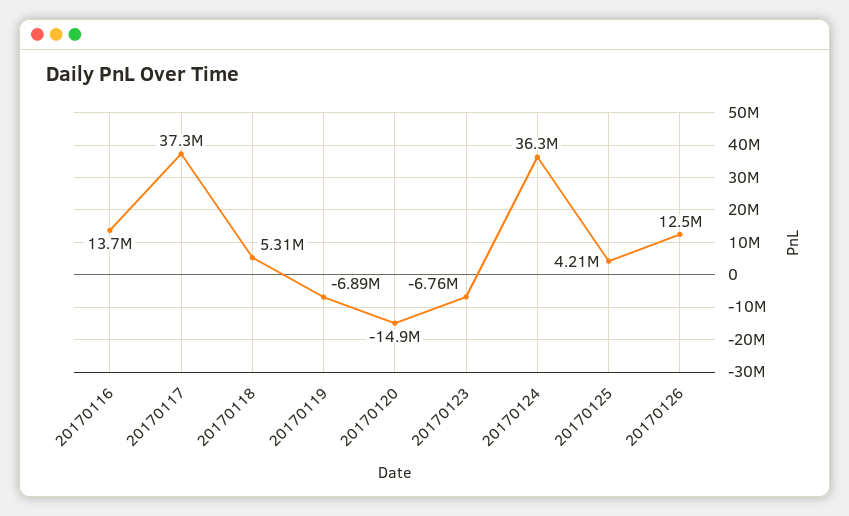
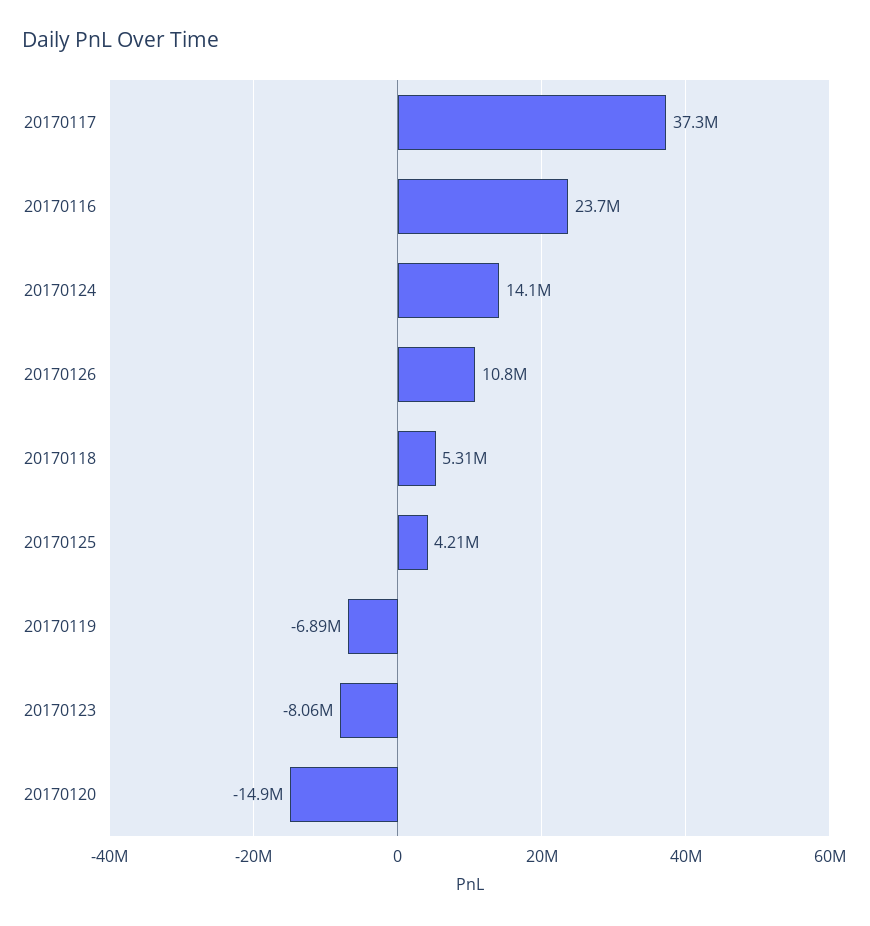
  {
-   "20170116": 13700000,
+   "20170116": 23700000,
    "20170117": 37300000,
    "20170118": 5310000,
    "20170119": -6890000,
    "20170120": -14900000,
-   "20170123": -6760000,
+   "20170123": -8060000,
-   "20170124": 36300000,
+   "20170124": 14100000,
    "20170125": 4210000,
-   "20170126": 12500000
+   "20170126": 10800000
  }

